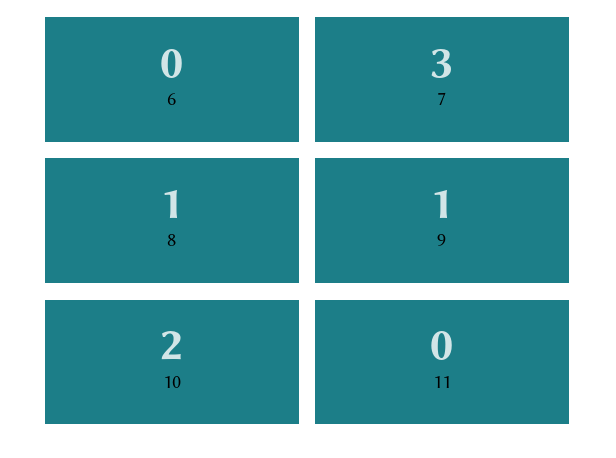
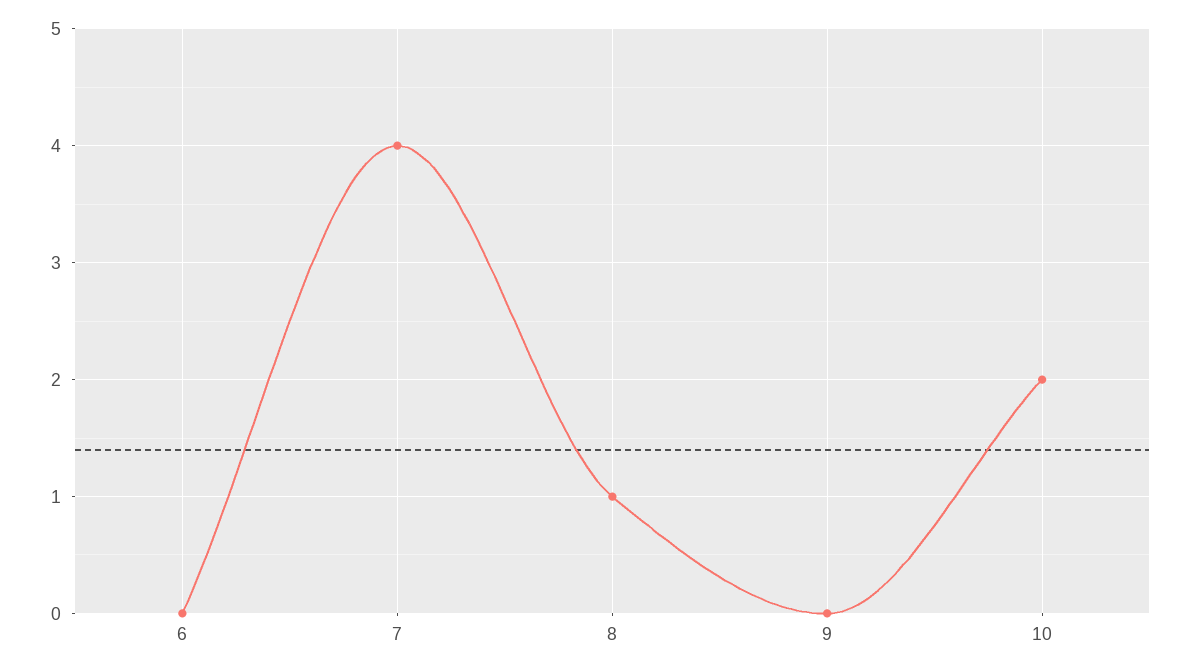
  {
    "6": 0,
-   "7": 3,
+   "7": 4,
    "8": 1,
-   "9": 1,
+   "9": 0,
-   "10": 2,
+   "10": 2
-   "11": 0
  }

